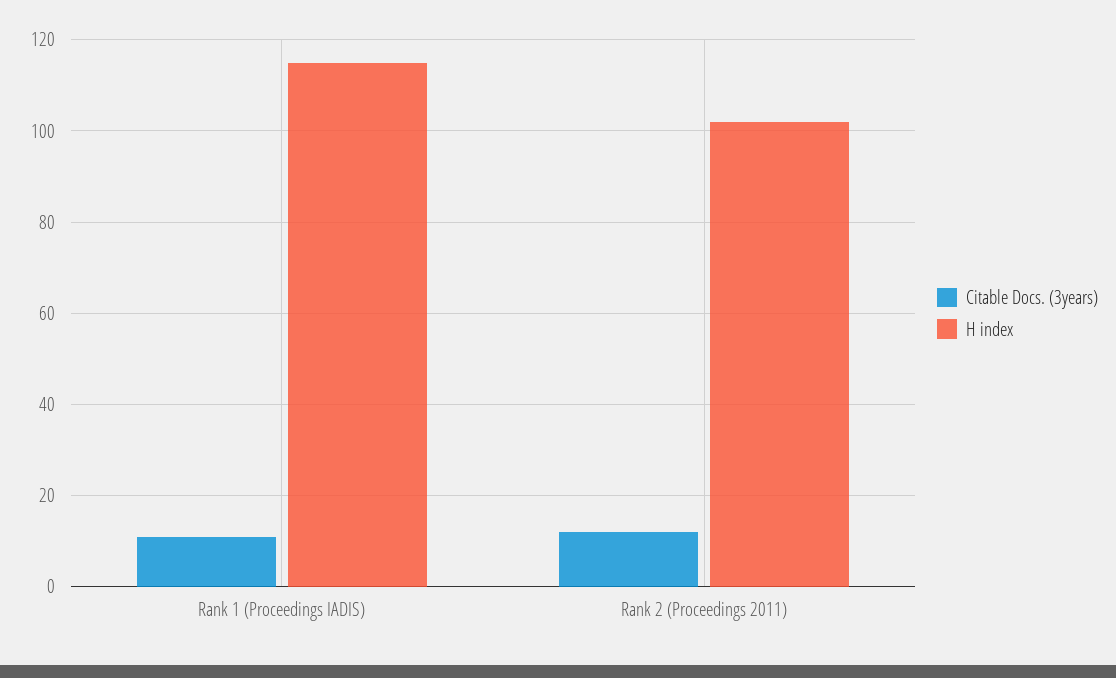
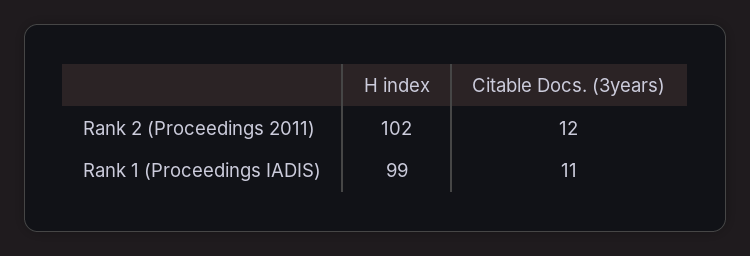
  {
    "Citable Docs. (3years)": {
      "Rank 1 (Proceedings IADIS)": 11,
      "Rank 2 (Proceedings 2011)": 12
    },
    "H index": {
-     "Rank 1 (Proceedings IADIS)": 115,
+     "Rank 1 (Proceedings IADIS)": 99,
      "Rank 2 (Proceedings 2011)": 102
    }
  }

